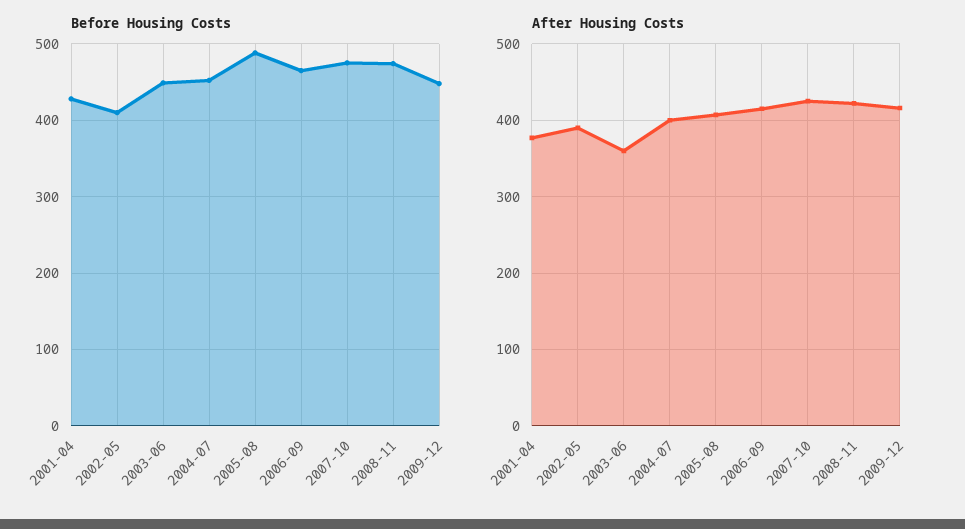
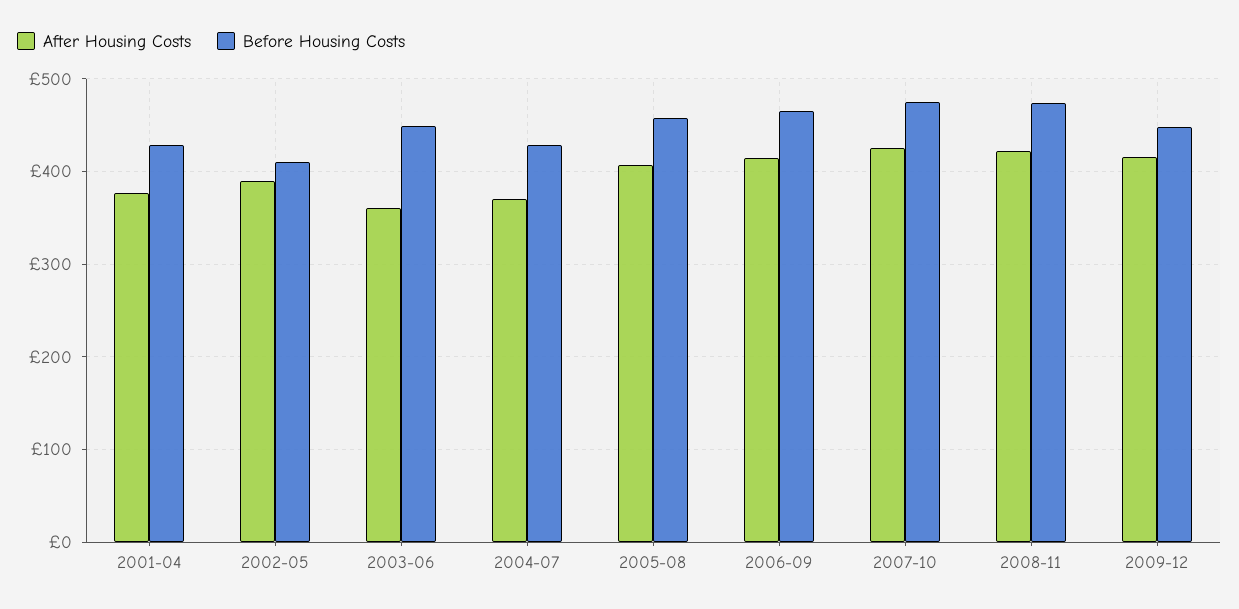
  {
    "Before Housing Costs": {
      "2001-04": 430,
      "2002-05": 410,
      "2003-06": 450,
-     "2004-07": 450,
+     "2004-07": 430,
-     "2005-08": 490,
+     "2005-08": 460,
      "2006-09": 470,
      "2007-10": 480,
      "2008-11": 470,
      "2009-12": 450
    },
    "After Housing Costs": {
      "2001-04": 380,
      "2002-05": 390,
      "2003-06": 360,
-     "2004-07": 400,
+     "2004-07": 370,
      "2005-08": 410,
      "2006-09": 420,
      "2007-10": 430,
      "2008-11": 420,
      "2009-12": 420
    }
  }

